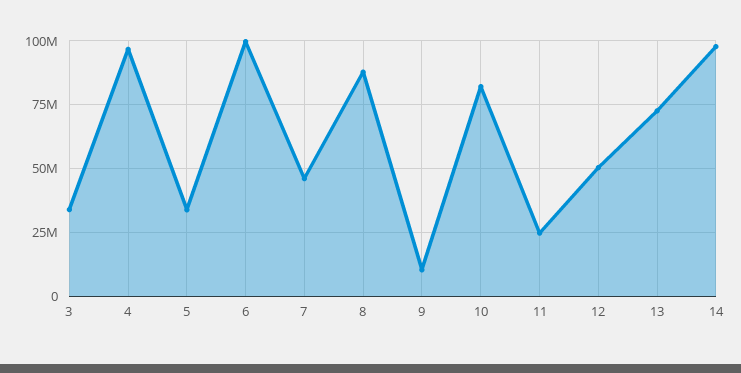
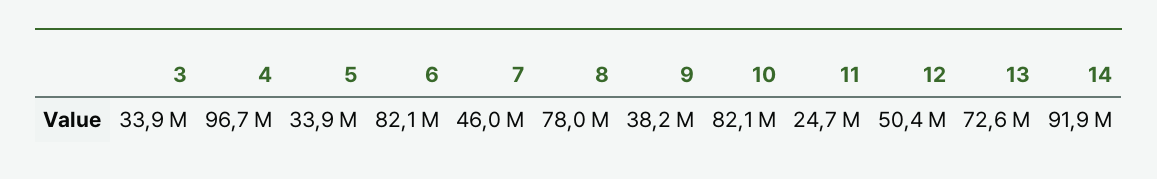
  {
    "3": 33900000,
    "4": 96700000,
    "5": 33900000,
-   "6": 100000000,
+   "6": 82100000,
    "7": 46000000,
-   "8": 87500000,
+   "8": 78000000,
-   "9": 10000000,
+   "9": 38200000,
    "10": 82100000,
    "11": 24700000,
    "12": 50400000,
    "13": 72600000,
-   "14": 97500000
+   "14": 91900000
  }

